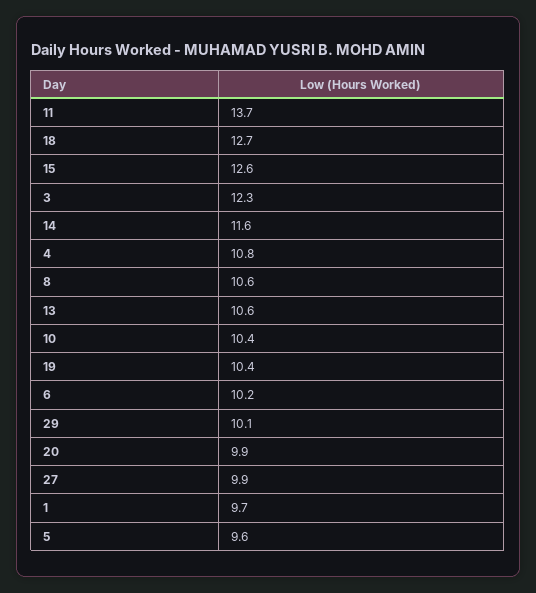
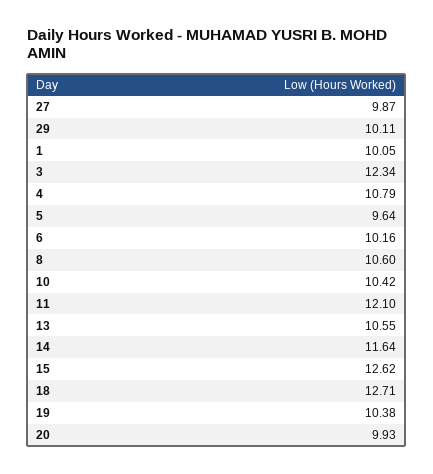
  {
-   "11": 13.7,
+   "11": 12.1,
    "18": 12.71,
    "15": 12.62,
    "3": 12.34,
    "14": 11.64,
    "4": 10.79,
    "8": 10.6,
    "13": 10.55,
    "10": 10.42,
    "19": 10.38,
    "6": 10.16,
    "29": 10.11,
    "20": 9.93,
    "27": 9.87,
-   "1": 9.7,
+   "1": 10.05,
    "5": 9.64
  }

